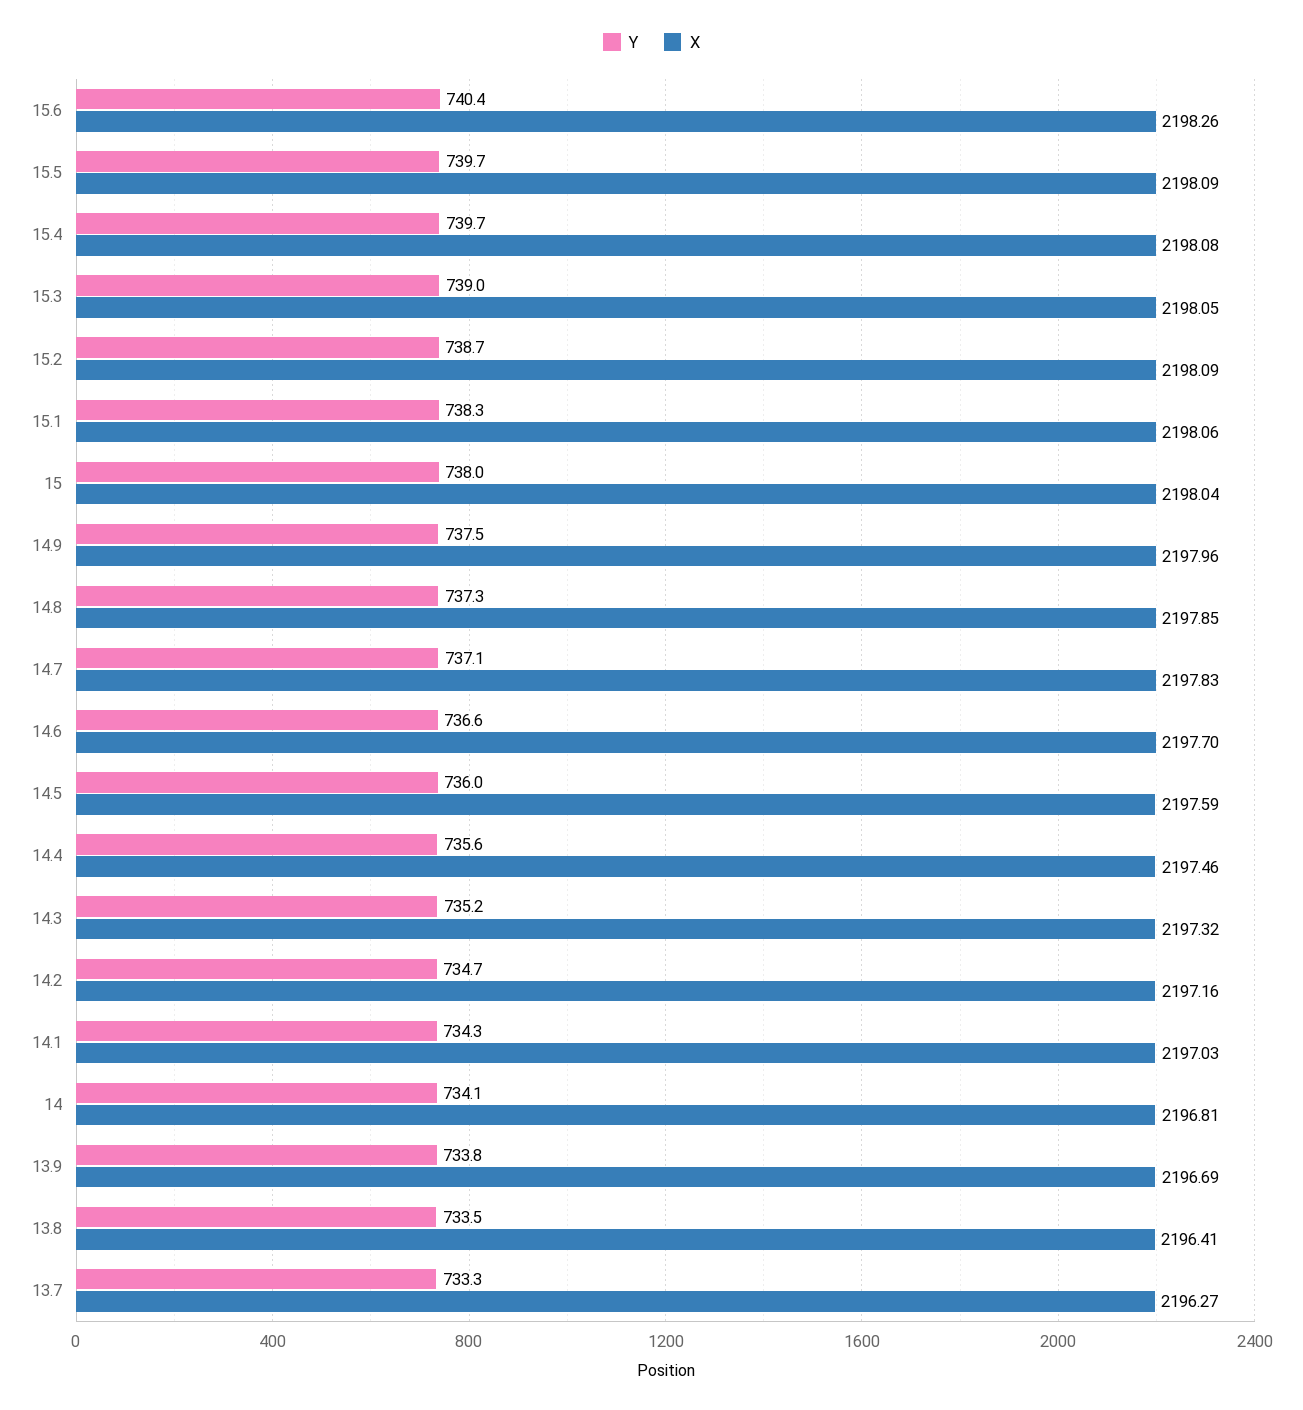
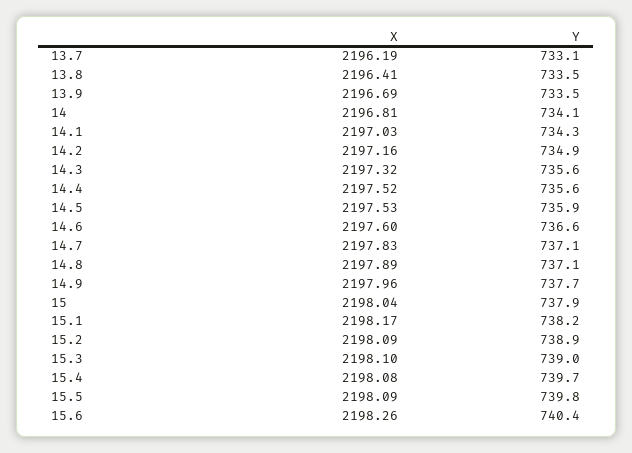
  {
    "Y": {
      "15.6": 740.4,
-     "15.5": 739.7,
+     "15.5": 739.8,
      "15.4": 739.7,
      "15.3": 739,
-     "15.2": 738.7,
+     "15.2": 738.9,
-     "15.1": 738.3,
+     "15.1": 738.2,
-     "15": 738,
+     "15": 737.9,
-     "14.9": 737.5,
+     "14.9": 737.7,
-     "14.8": 737.3,
+     "14.8": 737.1,
      "14.7": 737.1,
      "14.6": 736.6,
-     "14.5": 736,
+     "14.5": 735.9,
      "14.4": 735.6,
-     "14.3": 735.2,
+     "14.3": 735.6,
-     "14.2": 734.7,
+     "14.2": 734.9,
      "14.1": 734.3,
      "14": 734.1,
-     "13.9": 733.8,
+     "13.9": 733.5,
      "13.8": 733.5,
-     "13.7": 733.3
+     "13.7": 733.1
    },
    "X": {
      "15.6": 2198.26,
      "15.5": 2198.09,
      "15.4": 2198.08,
-     "15.3": 2198.05,
+     "15.3": 2198.1,
      "15.2": 2198.09,
-     "15.1": 2198.06,
+     "15.1": 2198.17,
      "15": 2198.04,
      "14.9": 2197.96,
-     "14.8": 2197.85,
+     "14.8": 2197.89,
      "14.7": 2197.83,
-     "14.6": 2197.7,
+     "14.6": 2197.6,
-     "14.5": 2197.59,
+     "14.5": 2197.53,
-     "14.4": 2197.46,
+     "14.4": 2197.52,
      "14.3": 2197.32,
      "14.2": 2197.16,
      "14.1": 2197.03,
      "14": 2196.81,
      "13.9": 2196.69,
      "13.8": 2196.41,
-     "13.7": 2196.27
+     "13.7": 2196.19
    }
  }

